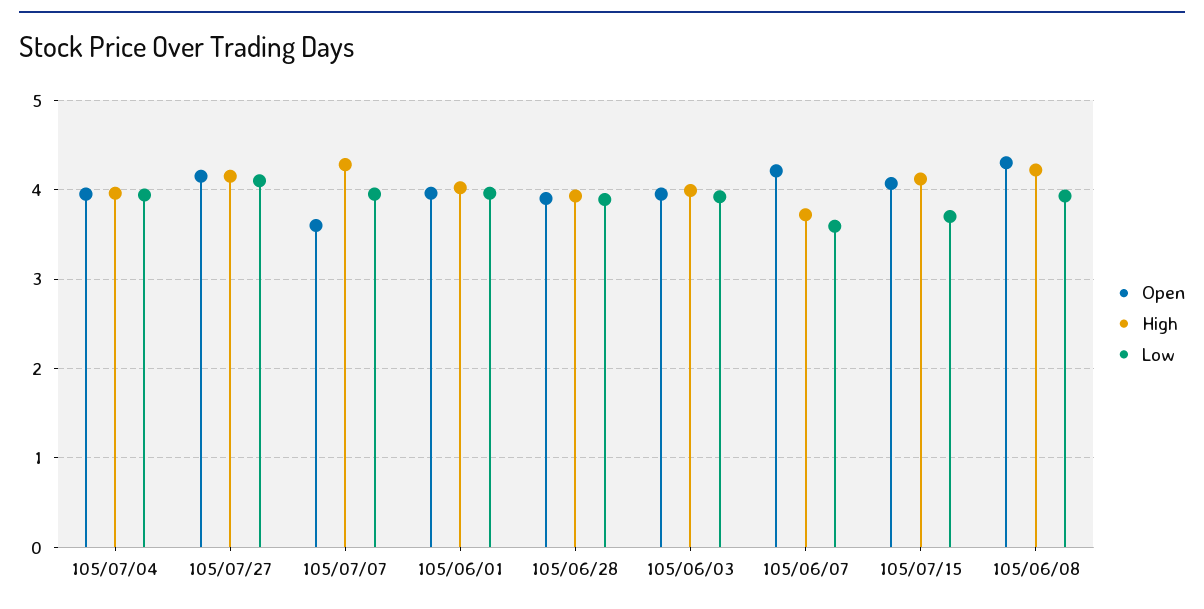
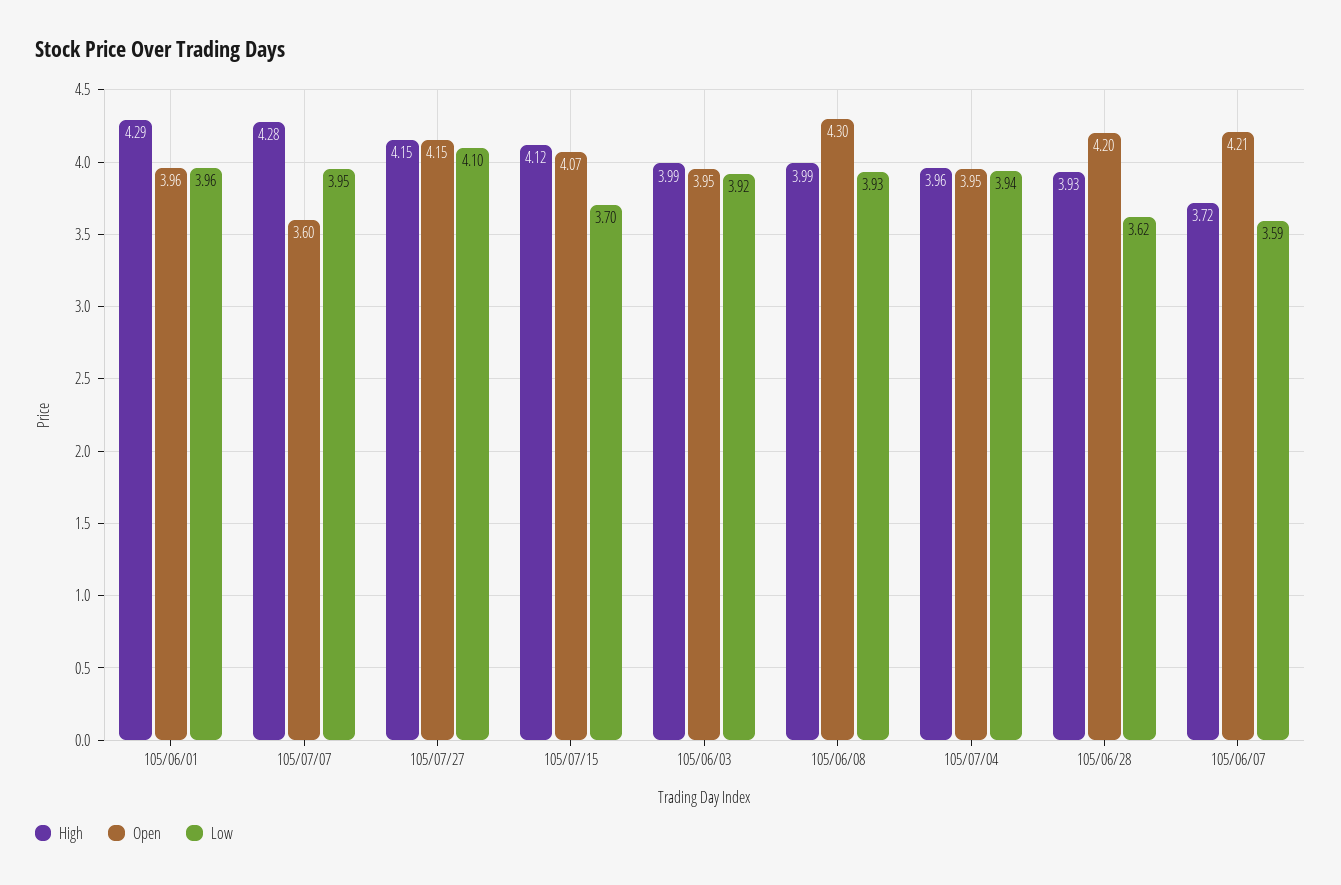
  {
    "Open": {
      "105/07/04": 3.95,
      "105/07/27": 4.15,
      "105/07/07": 3.6,
      "105/06/01": 3.96,
-     "105/06/28": 3.9,
+     "105/06/28": 4.2,
      "105/06/03": 3.95,
      "105/06/07": 4.21,
      "105/07/15": 4.07,
      "105/06/08": 4.3
    },
    "High": {
      "105/07/04": 3.96,
      "105/07/27": 4.15,
      "105/07/07": 4.28,
-     "105/06/01": 4,
+     "105/06/01": 4.29,
      "105/06/28": 3.93,
      "105/06/03": 3.99,
      "105/06/07": 3.72,
      "105/07/15": 4.12,
-     "105/06/08": 4.2
+     "105/06/08": 3.99
    },
    "Low": {
      "105/07/04": 3.94,
      "105/07/27": 4.1,
      "105/07/07": 3.95,
      "105/06/01": 3.96,
-     "105/06/28": 3.9,
+     "105/06/28": 3.62,
      "105/06/03": 3.92,
      "105/06/07": 3.59,
      "105/07/15": 3.7,
      "105/06/08": 3.93
    }
  }

